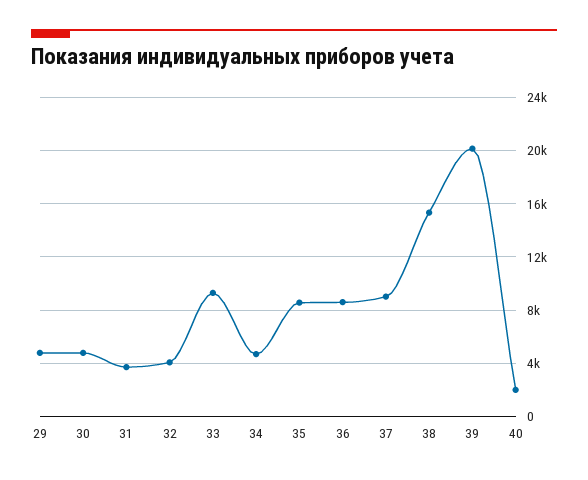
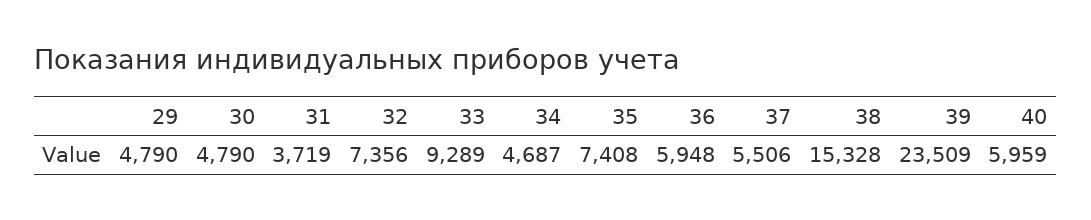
  {
    "29": 4790,
    "30": 4790,
    "31": 3719,
-   "32": 4000,
+   "32": 7356,
    "33": 9289,
    "34": 4687,
-   "35": 8500,
+   "35": 7408,
-   "36": 8500,
+   "36": 5948,
-   "37": 9000,
+   "37": 5506,
    "38": 15328,
-   "39": 20000,
+   "39": 23509,
-   "40": 2000
+   "40": 5959
  }

